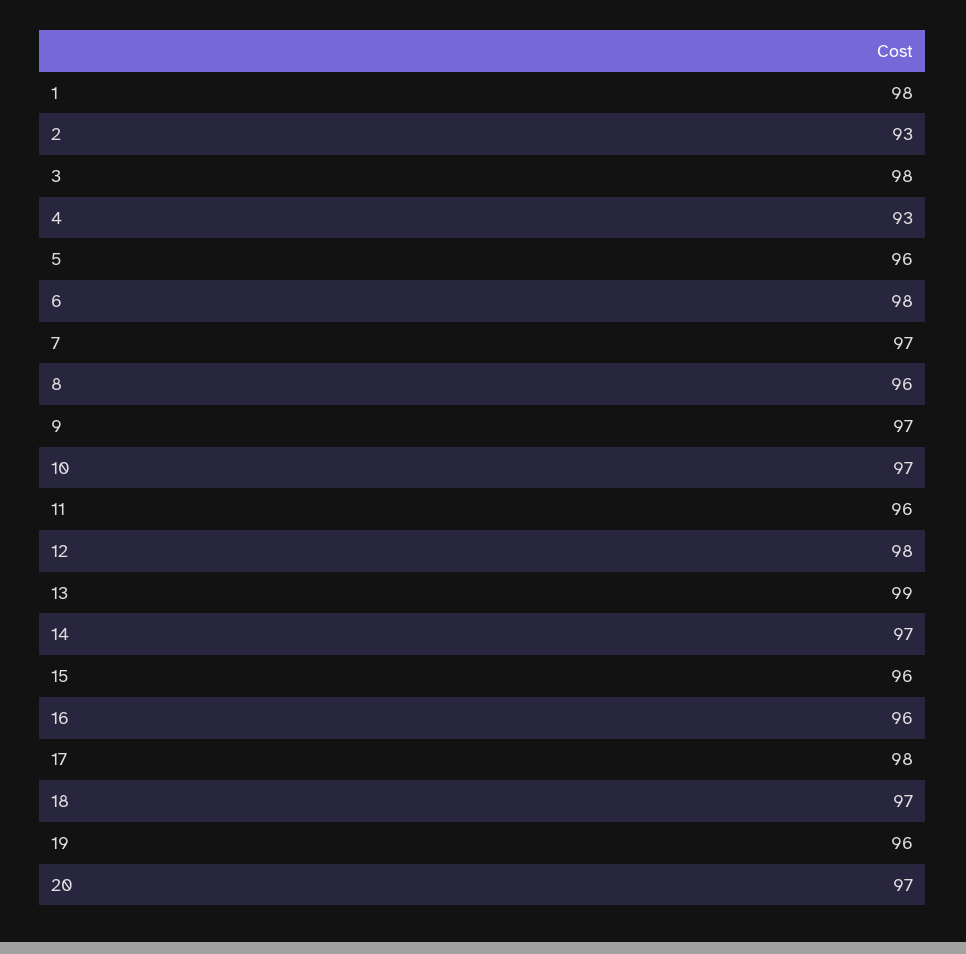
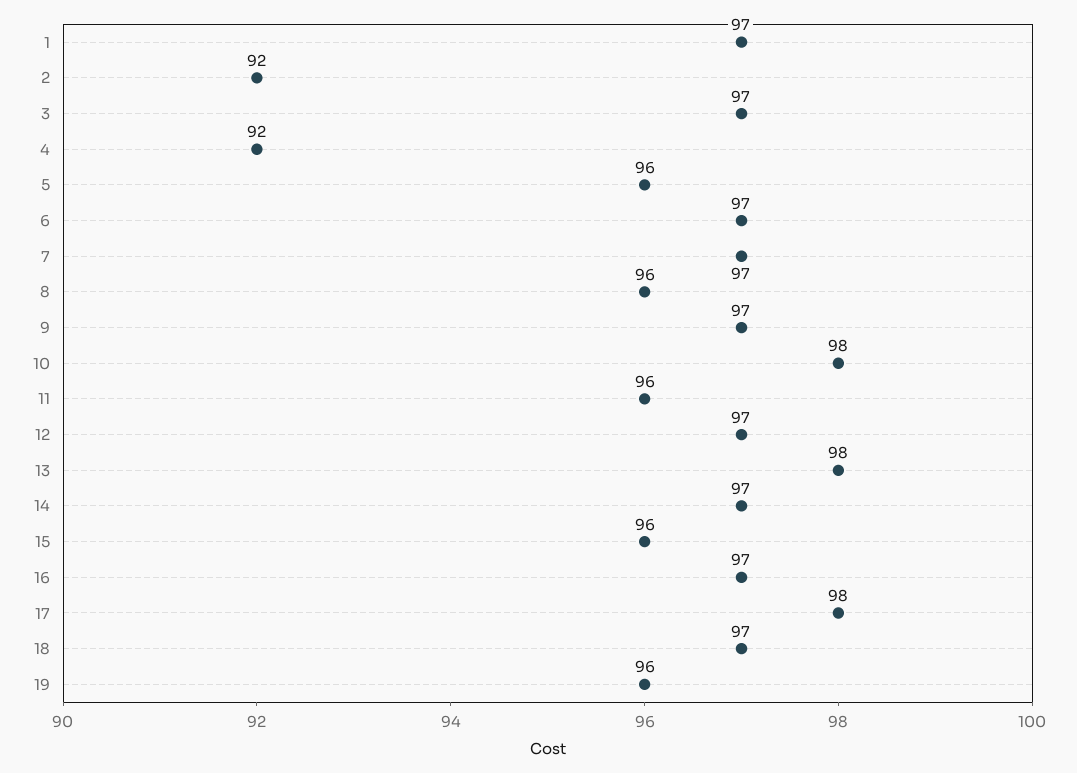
  {
-   "1": 98,
+   "1": 97,
-   "2": 93,
+   "2": 92,
-   "3": 98,
+   "3": 97,
-   "4": 93,
+   "4": 92,
    "5": 96,
-   "6": 98,
+   "6": 97,
    "7": 97,
    "8": 96,
    "9": 97,
-   "10": 97,
+   "10": 98,
    "11": 96,
-   "12": 98,
+   "12": 97,
-   "13": 99,
+   "13": 98,
    "14": 97,
    "15": 96,
-   "16": 96,
+   "16": 97,
    "17": 98,
    "18": 97,
-   "19": 96,
+   "19": 96
-   "20": 97
  }

